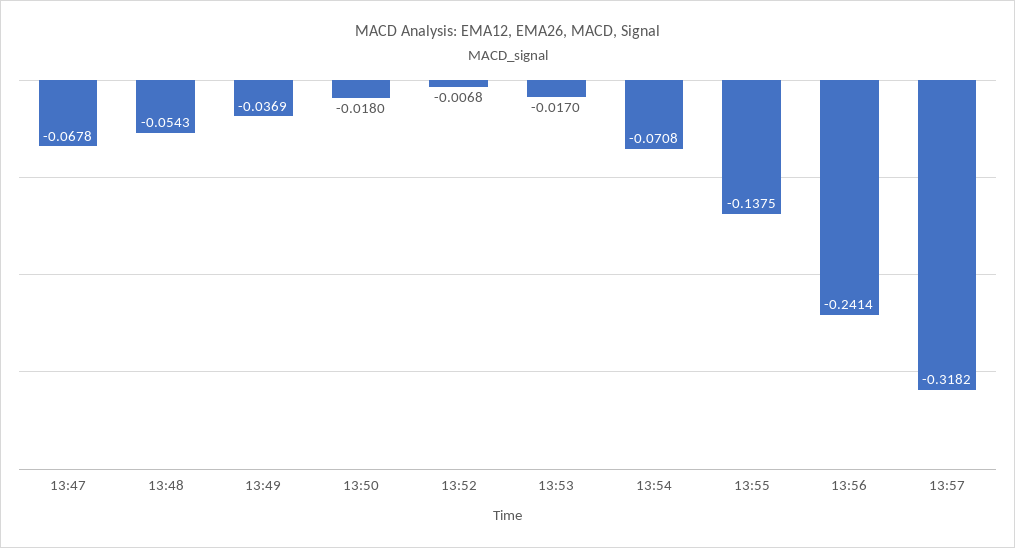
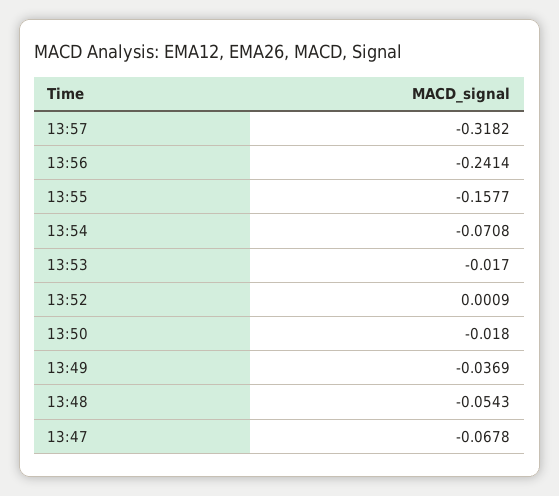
  {
    "13:47": -0.0678,
    "13:48": -0.0543,
    "13:49": -0.0369,
    "13:50": -0.018,
-   "13:52": -0.0068,
+   "13:52": 0.0009,
    "13:53": -0.017,
    "13:54": -0.0708,
-   "13:55": -0.1375,
+   "13:55": -0.1577,
    "13:56": -0.2414,
    "13:57": -0.3182
  }

